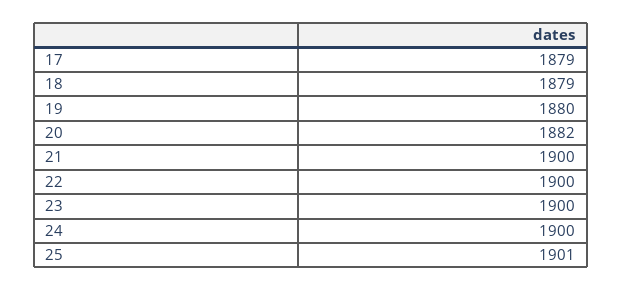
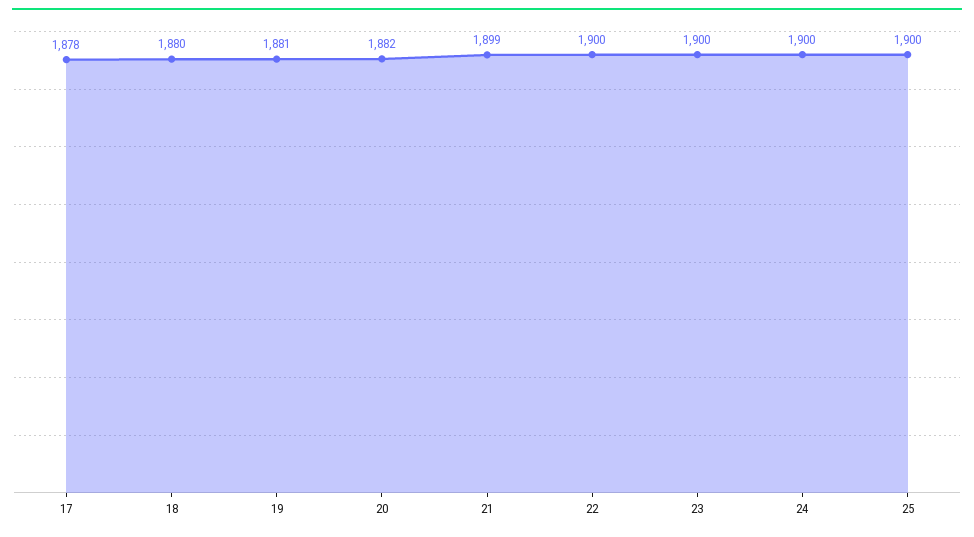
  {
-   "17": 1879,
+   "17": 1878,
-   "18": 1879,
+   "18": 1880,
-   "19": 1880,
+   "19": 1881,
    "20": 1882,
-   "21": 1900,
+   "21": 1899,
    "22": 1900,
    "23": 1900,
    "24": 1900,
-   "25": 1901
+   "25": 1900
  }

